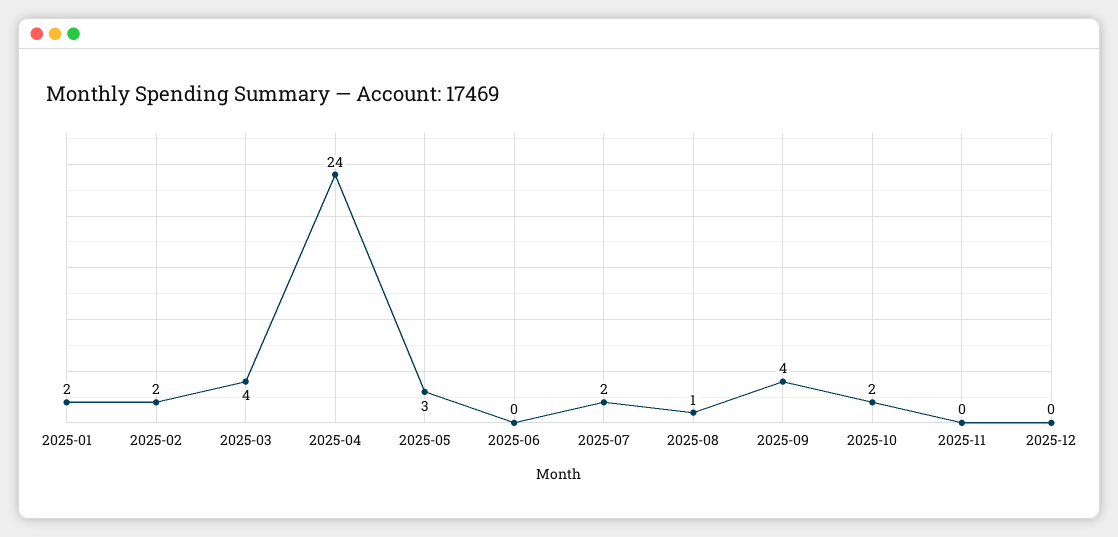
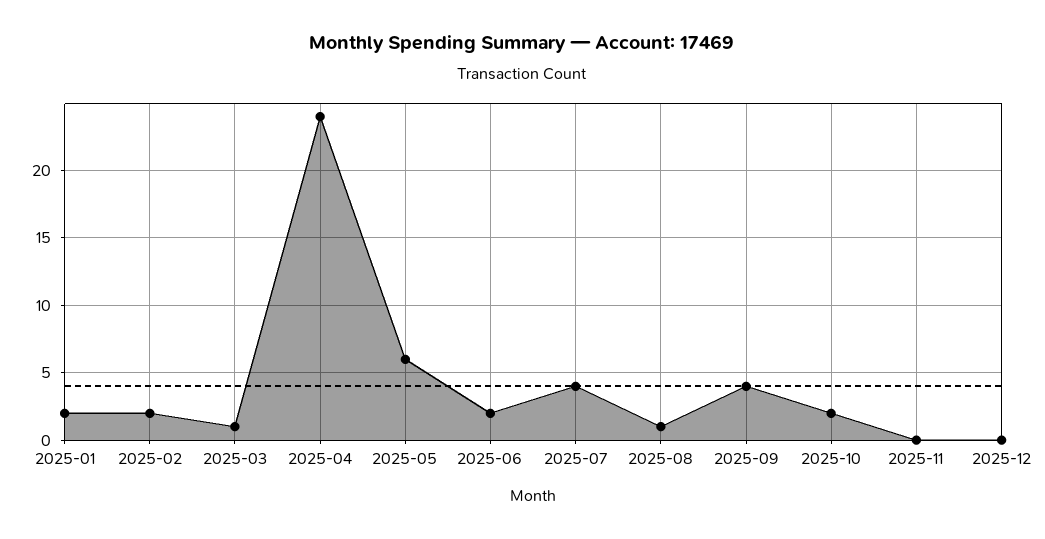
  {
    "2025-01": 2,
    "2025-02": 2,
-   "2025-03": 4,
+   "2025-03": 1,
    "2025-04": 24,
-   "2025-05": 3,
+   "2025-05": 6,
-   "2025-06": 0,
+   "2025-06": 2,
-   "2025-07": 2,
+   "2025-07": 4,
    "2025-08": 1,
    "2025-09": 4,
    "2025-10": 2,
    "2025-11": 0,
    "2025-12": 0
  }

